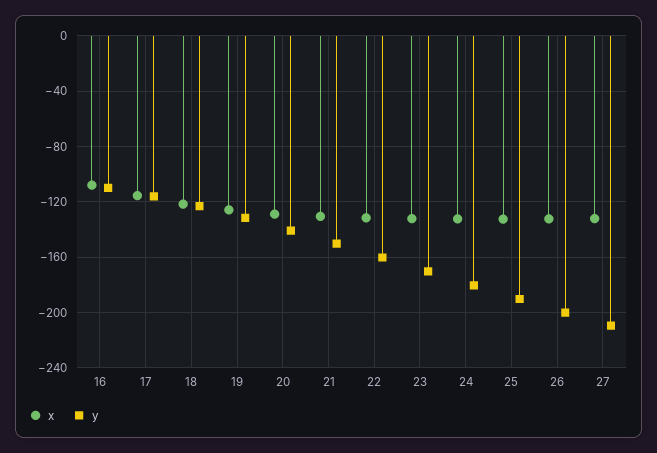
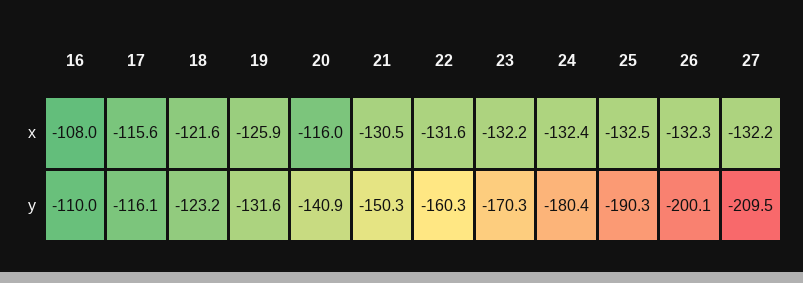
  {
    "x": {
      "16": -108,
      "17": -115.6,
      "18": -121.6,
      "19": -125.9,
-     "20": -130,
+     "20": -116,
      "21": -130.5,
      "22": -131.6,
      "23": -132.2,
      "24": -132.4,
      "25": -132.5,
      "26": -132.3,
      "27": -132.2
    },
    "y": {
      "16": -110,
      "17": -116.1,
      "18": -123.2,
      "19": -131.6,
      "20": -140.9,
      "21": -150.3,
      "22": -160.3,
      "23": -170.3,
      "24": -180.4,
      "25": -190.3,
      "26": -200.1,
      "27": -209.5
    }
  }

